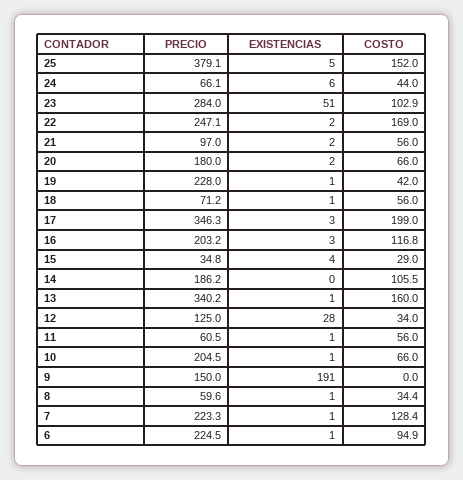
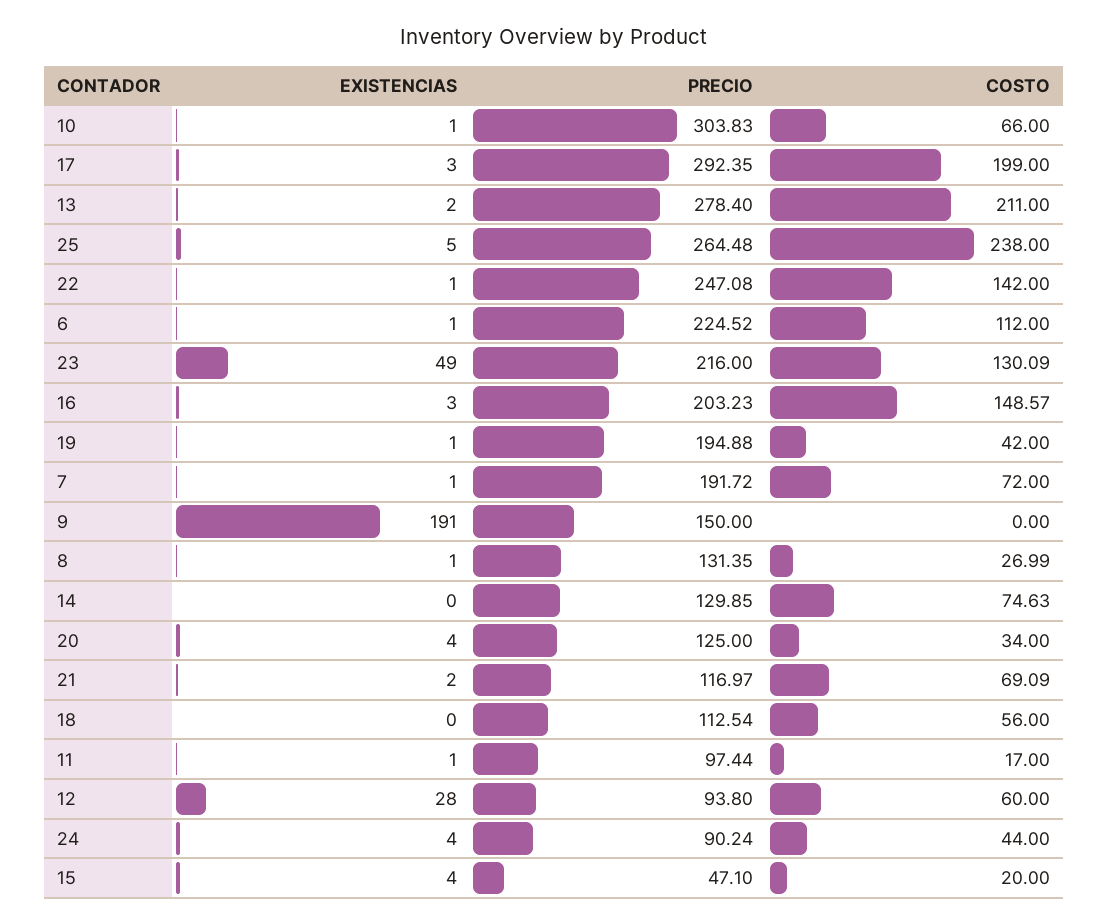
  {
    "PRECIO": {
-     "25": 379.1,
+     "25": 264.48,
-     "24": 66.1,
+     "24": 90.24,
-     "23": 284,
+     "23": 216,
      "22": 247.08,
-     "21": 97,
+     "21": 116.97,
-     "20": 180,
+     "20": 125,
-     "19": 228,
+     "19": 194.88,
-     "18": 71.2,
+     "18": 112.54,
-     "17": 346.3,
+     "17": 292.35,
      "16": 203.23,
-     "15": 34.8,
+     "15": 47.1,
-     "14": 186.2,
+     "14": 129.85,
-     "13": 340.2,
+     "13": 278.4,
-     "12": 125,
+     "12": 93.8,
-     "11": 60.5,
+     "11": 97.44,
-     "10": 204.5,
+     "10": 303.83,
      "9": 150,
-     "8": 59.6,
+     "8": 131.35,
-     "7": 223.3,
+     "7": 191.72,
      "6": 224.52
    },
    "EXISTENCIAS": {
      "25": 5,
-     "24": 6,
+     "24": 4,
-     "23": 51,
+     "23": 49,
-     "22": 2,
+     "22": 1,
      "21": 2,
-     "20": 2,
+     "20": 4,
      "19": 1,
-     "18": 1,
+     "18": 0,
      "17": 3,
      "16": 3,
      "15": 4,
      "14": 0,
-     "13": 1,
+     "13": 2,
      "12": 28,
      "11": 1,
      "10": 1,
      "9": 191,
      "8": 1,
      "7": 1,
      "6": 1
    },
    "COSTO": {
-     "25": 152,
+     "25": 238,
      "24": 44,
-     "23": 102.9,
+     "23": 130.09,
-     "22": 169,
+     "22": 142,
-     "21": 56,
+     "21": 69.09,
-     "20": 66,
+     "20": 34,
      "19": 42,
      "18": 56,
      "17": 199,
-     "16": 116.8,
+     "16": 148.57,
-     "15": 29,
+     "15": 20,
-     "14": 105.5,
+     "14": 74.63,
-     "13": 160,
+     "13": 211,
-     "12": 34,
+     "12": 60,
-     "11": 56,
+     "11": 17,
      "10": 66,
      "9": 0,
-     "8": 34.4,
+     "8": 26.99,
-     "7": 128.4,
+     "7": 72,
-     "6": 94.9
+     "6": 112
    }
  }

